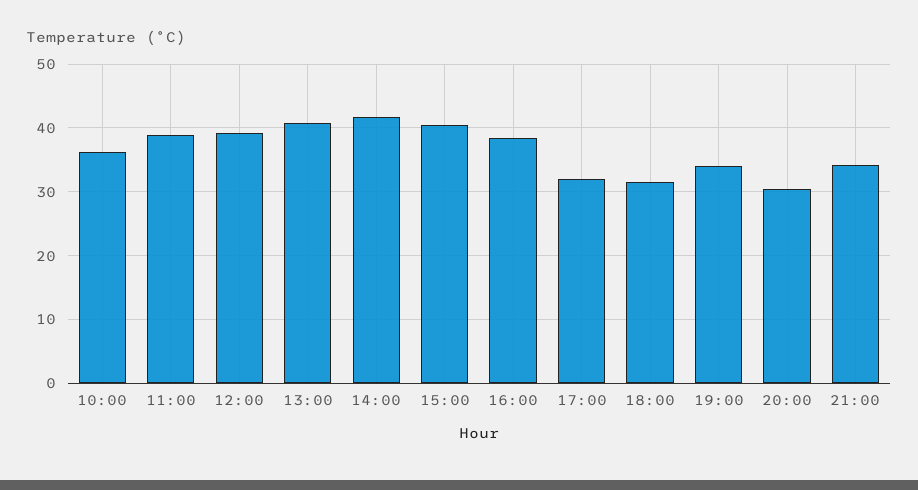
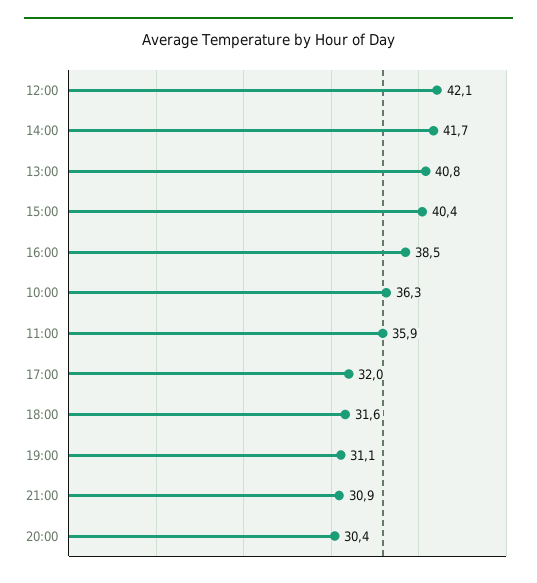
  {
    "10:00": 36.3,
-   "11:00": 39,
+   "11:00": 35.9,
-   "12:00": 39,
+   "12:00": 42.1,
    "13:00": 40.8,
    "14:00": 41.7,
    "15:00": 40.4,
    "16:00": 38.5,
    "17:00": 32,
    "18:00": 31.6,
-   "19:00": 34,
+   "19:00": 31.1,
    "20:00": 30.4,
-   "21:00": 34
+   "21:00": 30.9
  }

